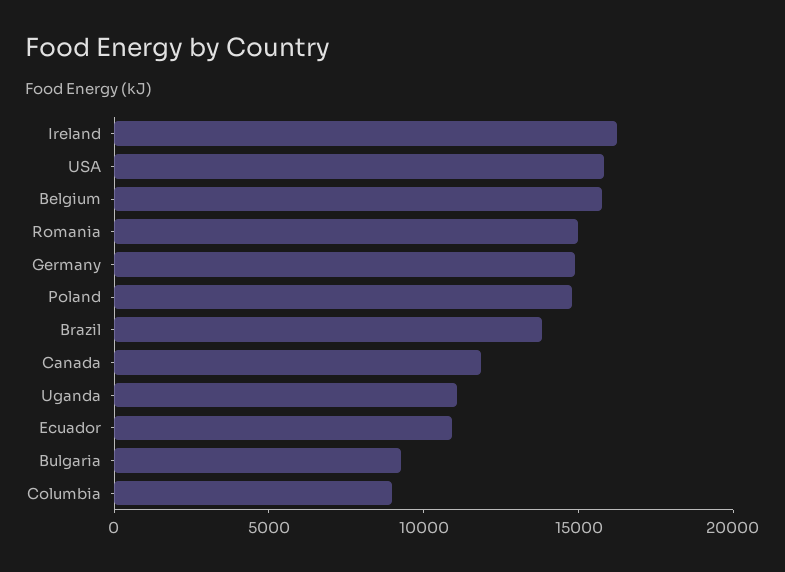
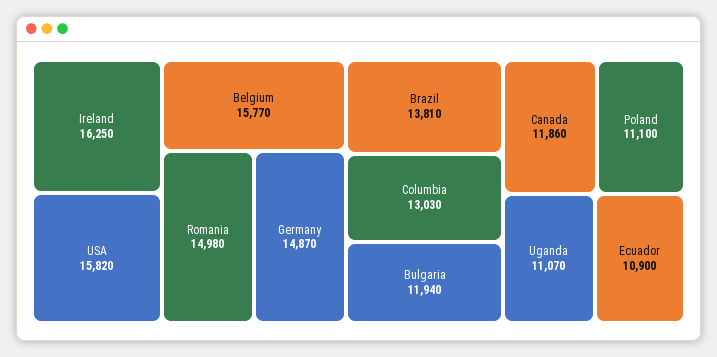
  {
    "Ireland": 16250,
    "USA": 15820,
    "Belgium": 15770,
    "Romania": 14980,
    "Germany": 14870,
-   "Poland": 15000,
+   "Poland": 11100,
    "Brazil": 13810,
    "Canada": 11860,
    "Uganda": 11070,
    "Ecuador": 10900,
-   "Bulgaria": 9000,
+   "Bulgaria": 11940,
-   "Columbia": 9000
+   "Columbia": 13030
  }

